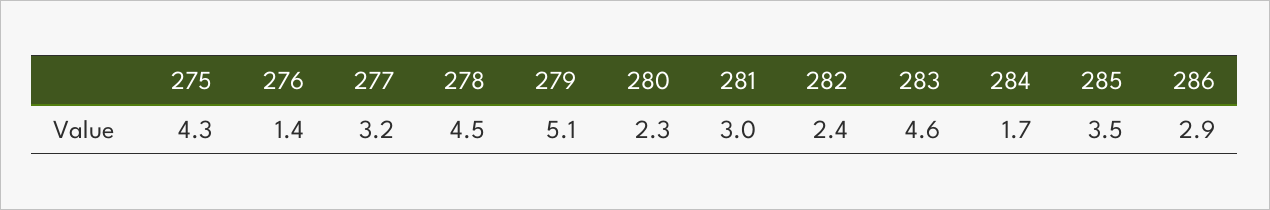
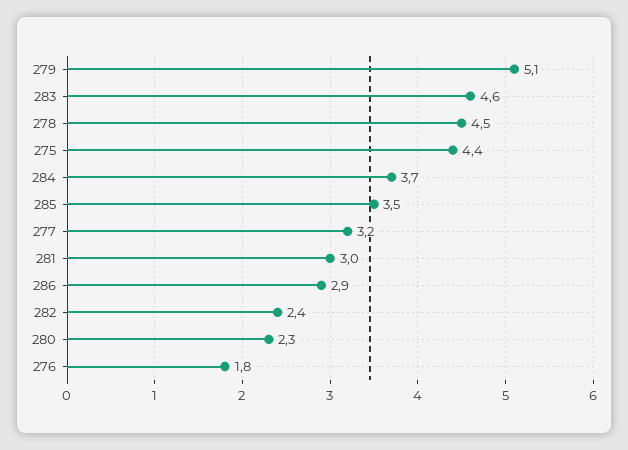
  {
-   "275": 4.3,
+   "275": 4.4,
-   "276": 1.4,
+   "276": 1.8,
    "277": 3.2,
    "278": 4.5,
    "279": 5.1,
    "280": 2.3,
    "281": 3,
    "282": 2.4,
    "283": 4.6,
-   "284": 1.7,
+   "284": 3.7,
    "285": 3.5,
    "286": 2.9
  }

